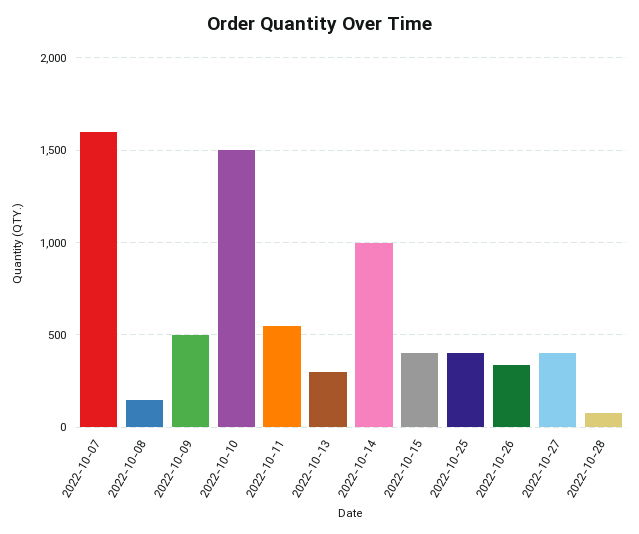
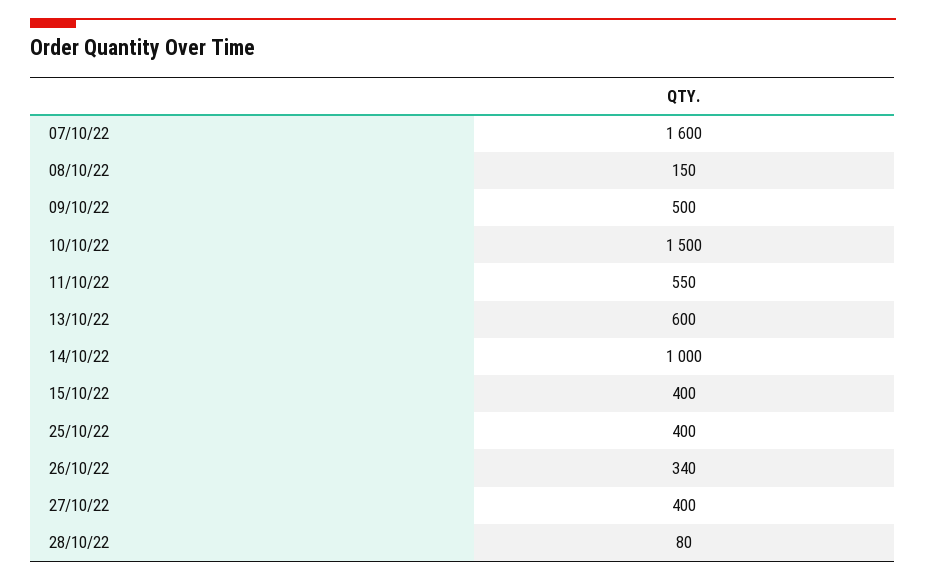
  {
    "2022-10-07": 1600,
    "2022-10-08": 150,
    "2022-10-09": 500,
    "2022-10-10": 1500,
    "2022-10-11": 550,
-   "2022-10-13": 300,
+   "2022-10-13": 600,
    "2022-10-14": 1000,
    "2022-10-15": 400,
    "2022-10-25": 400,
    "2022-10-26": 340,
    "2022-10-27": 400,
    "2022-10-28": 80
  }

